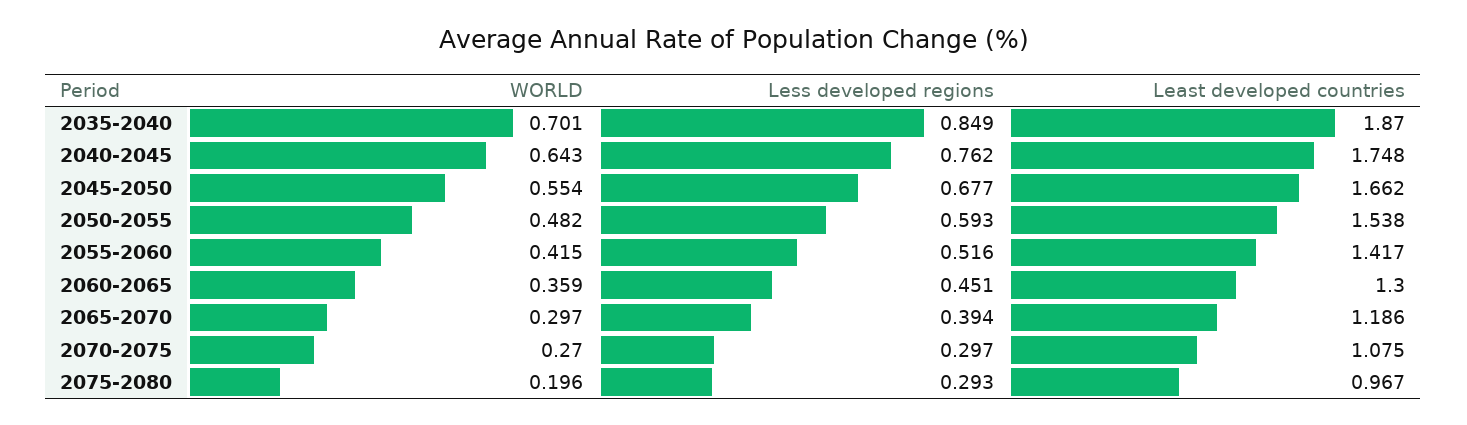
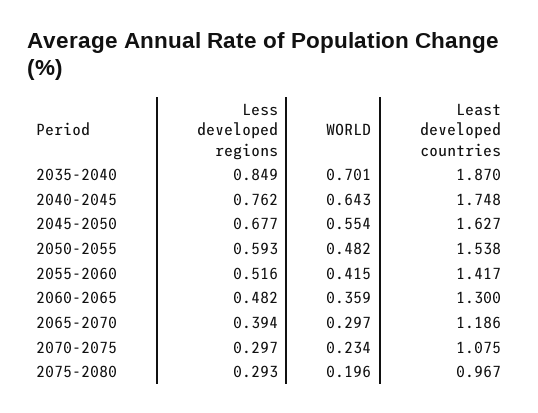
  {
    "WORLD": {
      "2035-2040": 0.701,
      "2040-2045": 0.643,
      "2045-2050": 0.554,
      "2050-2055": 0.482,
      "2055-2060": 0.415,
      "2060-2065": 0.359,
      "2065-2070": 0.297,
-     "2070-2075": 0.27,
+     "2070-2075": 0.234,
      "2075-2080": 0.196
    },
    "Less developed regions": {
      "2035-2040": 0.849,
      "2040-2045": 0.762,
      "2045-2050": 0.677,
      "2050-2055": 0.593,
      "2055-2060": 0.516,
-     "2060-2065": 0.451,
+     "2060-2065": 0.482,
      "2065-2070": 0.394,
      "2070-2075": 0.297,
      "2075-2080": 0.293
    },
    "Least developed countries": {
      "2035-2040": 1.87,
      "2040-2045": 1.748,
-     "2045-2050": 1.662,
+     "2045-2050": 1.627,
      "2050-2055": 1.538,
      "2055-2060": 1.417,
      "2060-2065": 1.3,
      "2065-2070": 1.186,
      "2070-2075": 1.075,
      "2075-2080": 0.967
    }
  }

